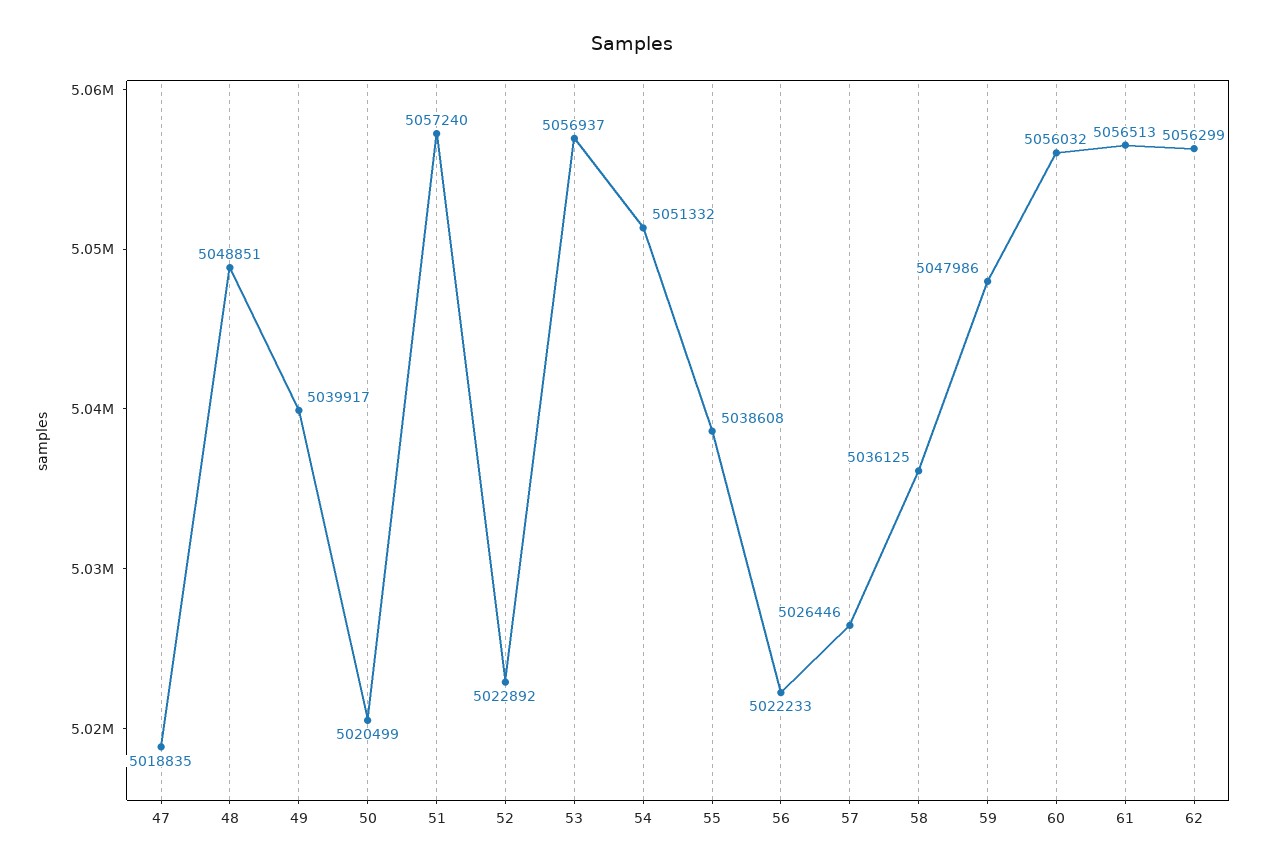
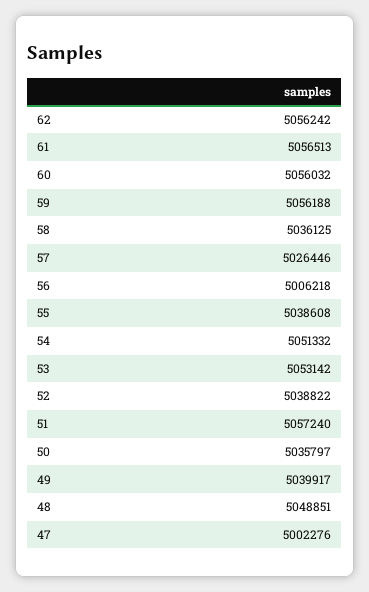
  {
-   "47": 5018835,
+   "47": 5002276,
    "48": 5048851,
    "49": 5039917,
-   "50": 5020499,
+   "50": 5035797,
    "51": 5057240,
-   "52": 5022892,
+   "52": 5038822,
-   "53": 5056937,
+   "53": 5053142,
    "54": 5051332,
    "55": 5038608,
-   "56": 5022233,
+   "56": 5006218,
    "57": 5026446,
    "58": 5036125,
-   "59": 5047986,
+   "59": 5056188,
    "60": 5056032,
    "61": 5056513,
-   "62": 5056299
+   "62": 5056242
  }

